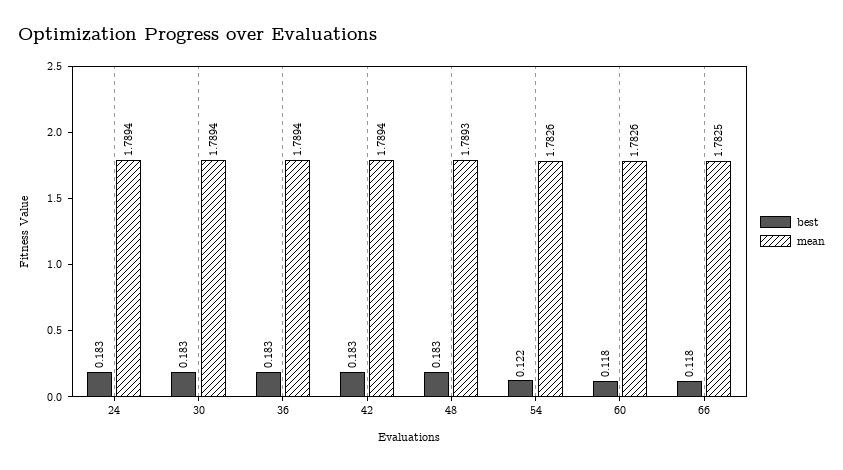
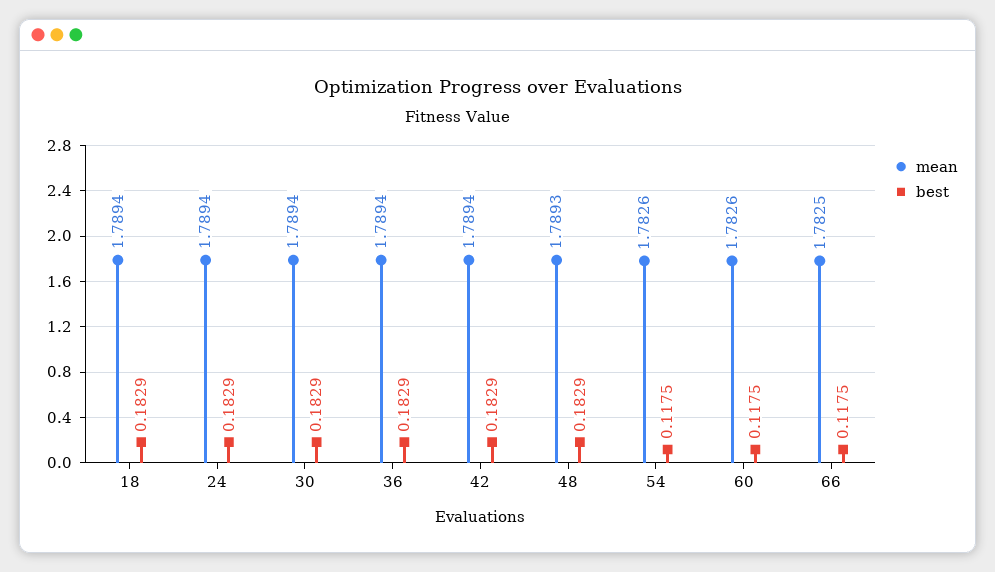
  {
    "best": {
      "24": 0.1829,
      "30": 0.1829,
      "36": 0.1829,
      "42": 0.1829,
      "48": 0.1829,
-     "54": 0.122,
+     "54": 0.1175,
      "60": 0.1175,
-     "66": 0.1175
+     "66": 0.1175,
+     "18": 0.1829
    },
    "mean": {
      "24": 1.7894,
      "30": 1.7894,
      "36": 1.7894,
      "42": 1.7894,
      "48": 1.7893,
      "54": 1.7826,
      "60": 1.7826,
-     "66": 1.7825
+     "66": 1.7825,
+     "18": 1.7894
    }
  }

